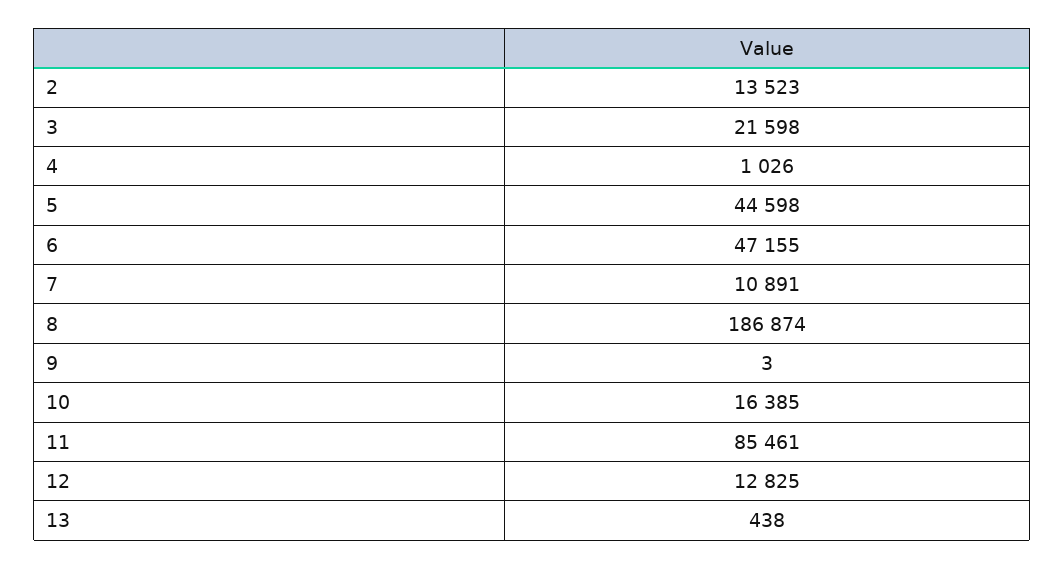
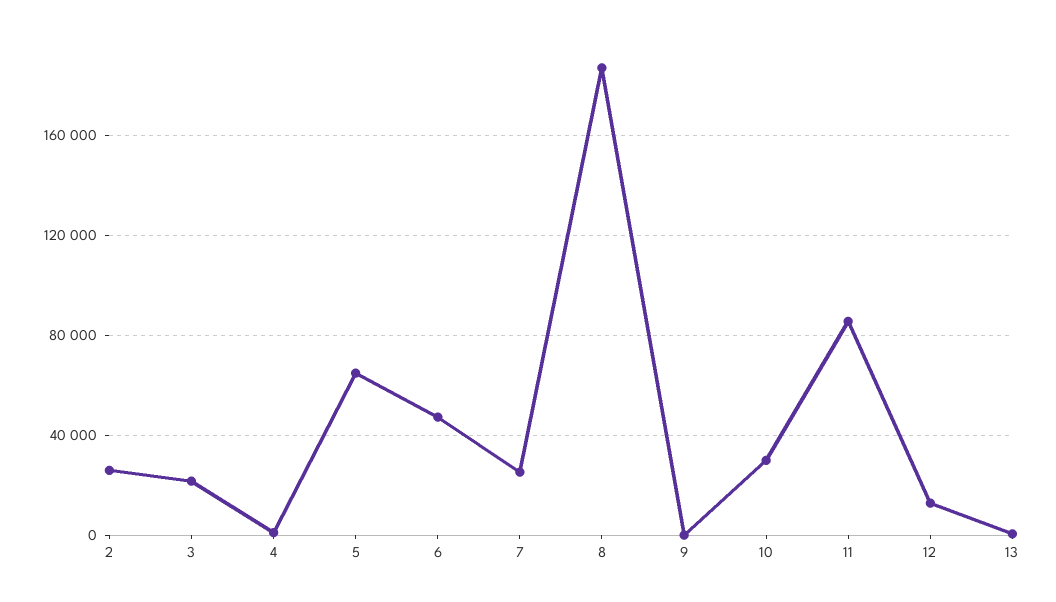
  {
-   "2": 13523,
+   "2": 25000,
    "3": 21598,
    "4": 1026,
-   "5": 44598,
+   "5": 65000,
    "6": 47155,
-   "7": 10891,
+   "7": 25000,
    "8": 186874,
    "9": 3,
-   "10": 16385,
+   "10": 30000,
    "11": 85461,
    "12": 12825,
    "13": 438
  }

